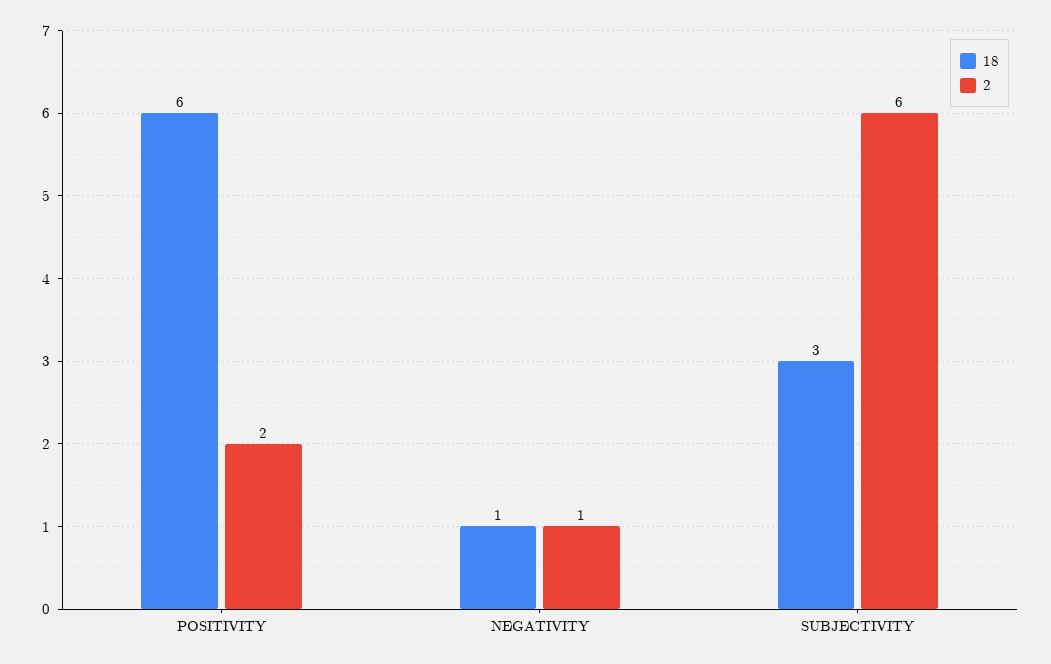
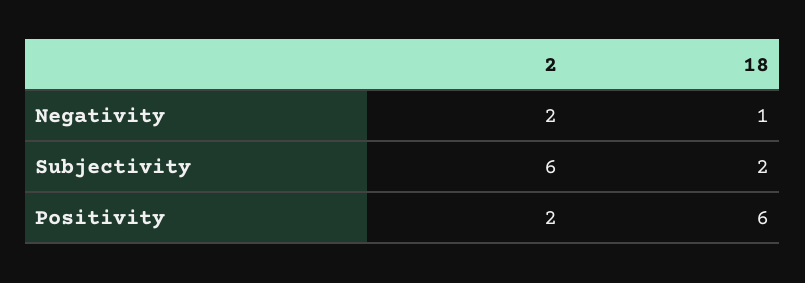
  {
    "18": {
      "POSITIVITY": 6,
      "NEGATIVITY": 1,
-     "SUBJECTIVITY": 3
+     "SUBJECTIVITY": 2
    },
    "2": {
      "POSITIVITY": 2,
-     "NEGATIVITY": 1,
+     "NEGATIVITY": 2,
      "SUBJECTIVITY": 6
    }
  }

